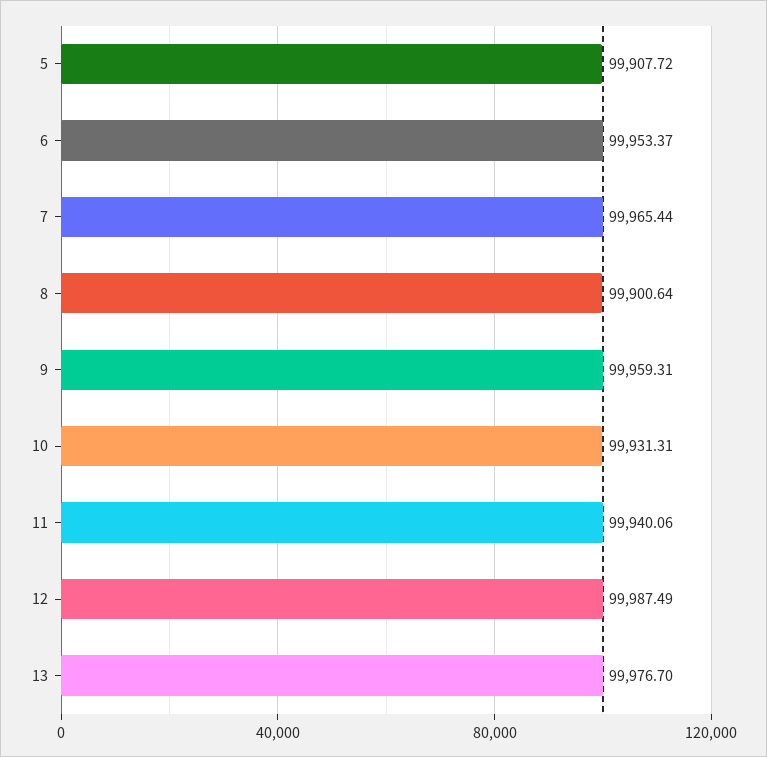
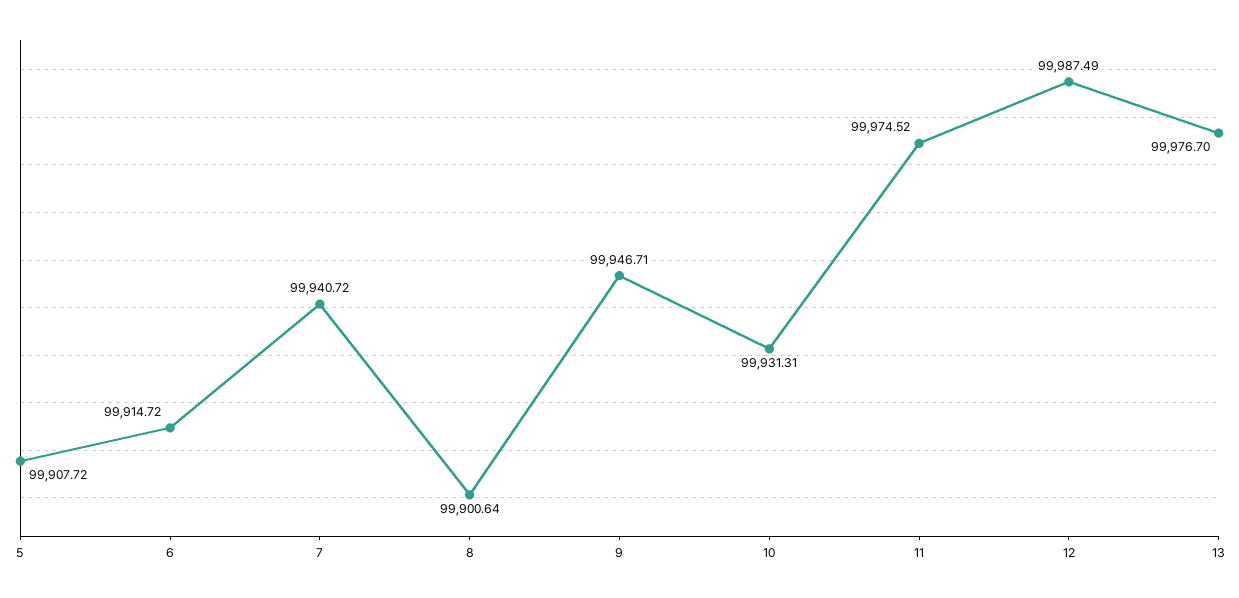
  {
    "5": 99907.72,
-   "6": 99953.37,
+   "6": 99914.72,
-   "7": 99965.44,
+   "7": 99940.72,
    "8": 99900.64,
-   "9": 99959.31,
+   "9": 99946.71,
    "10": 99931.31,
-   "11": 99940.06,
+   "11": 99974.52,
    "12": 99987.49,
    "13": 99976.7
  }

